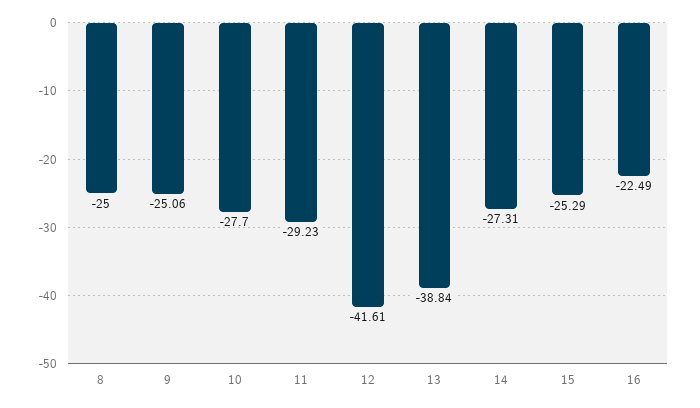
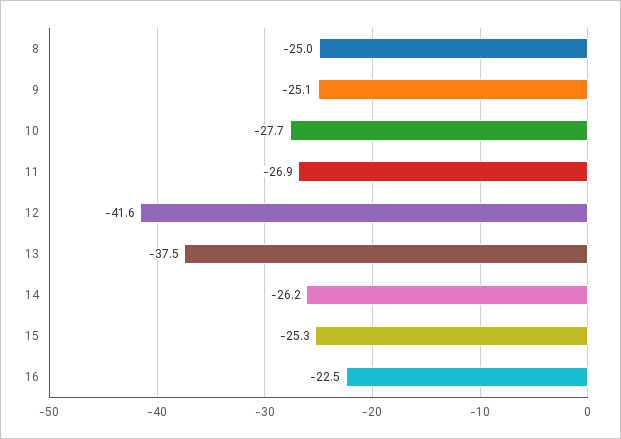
  {
    "8": -25,
    "9": -25.06,
    "10": -27.7,
-   "11": -29.23,
+   "11": -26.9,
    "12": -41.61,
-   "13": -38.84,
+   "13": -37.5,
-   "14": -27.31,
+   "14": -26.2,
    "15": -25.29,
    "16": -22.49
  }

